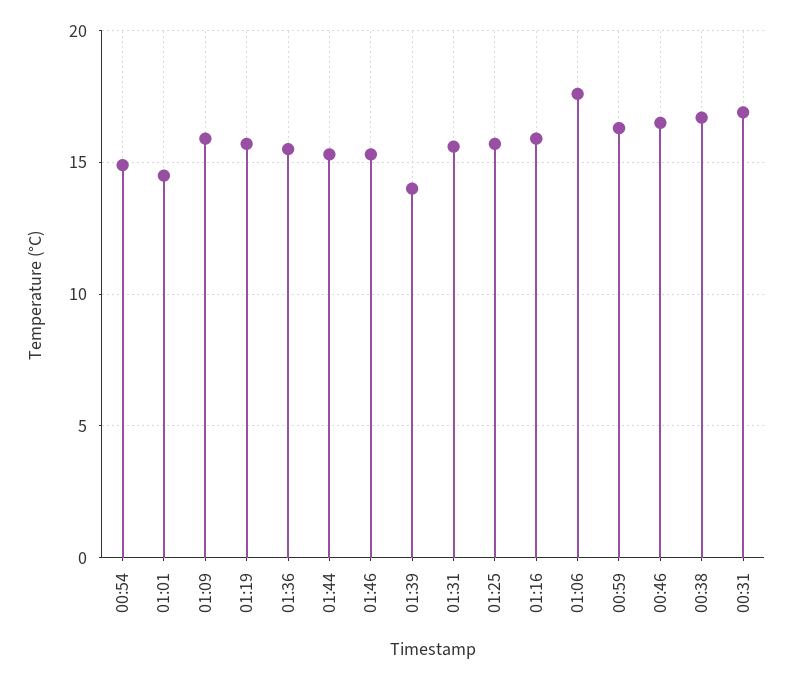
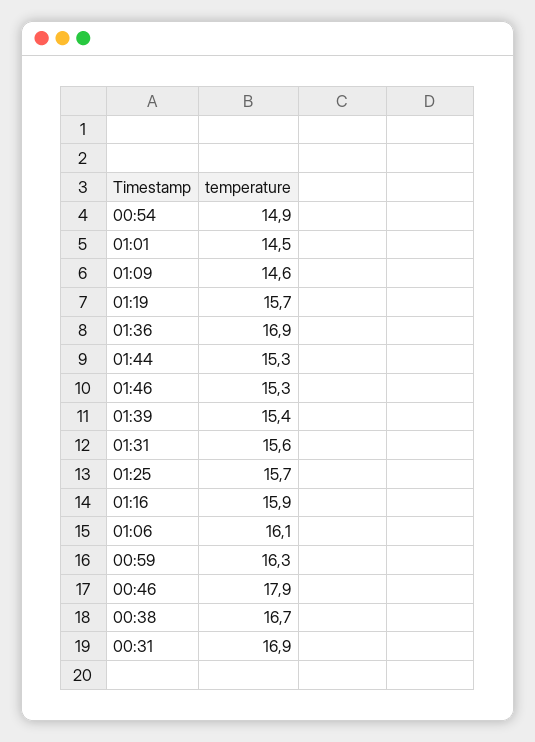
  {
    "00:54": 14.9,
    "01:01": 14.5,
-   "01:09": 16,
+   "01:09": 14.6,
    "01:19": 15.7,
-   "01:36": 15.5,
+   "01:36": 16.9,
    "01:44": 15.3,
    "01:46": 15.3,
-   "01:39": 14,
+   "01:39": 15.4,
    "01:31": 15.6,
    "01:25": 15.7,
    "01:16": 15.9,
-   "01:06": 17.5,
+   "01:06": 16.1,
    "00:59": 16.3,
-   "00:46": 16.5,
+   "00:46": 17.9,
    "00:38": 16.7,
    "00:31": 16.9
  }

